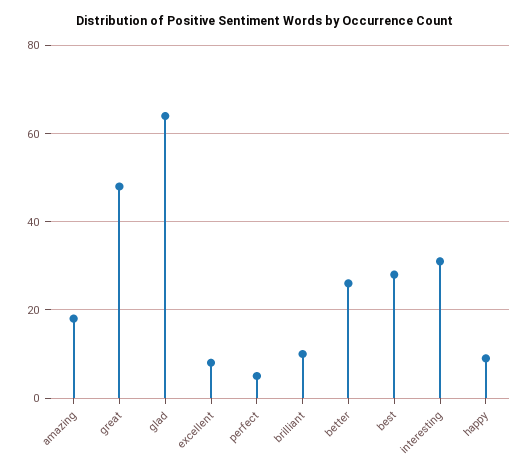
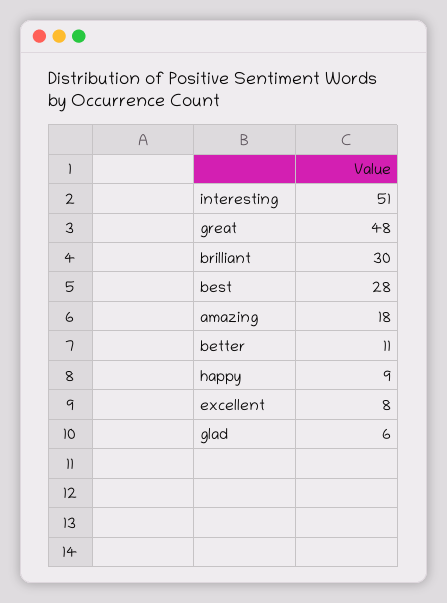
  {
    "amazing": 18,
    "great": 48,
-   "glad": 65,
+   "glad": 6,
    "excellent": 8,
-   "perfect": 5,
-   "brilliant": 10,
+   "brilliant": 30,
-   "better": 25,
+   "better": 11,
    "best": 28,
-   "interesting": 30,
+   "interesting": 51,
    "happy": 9
  }

